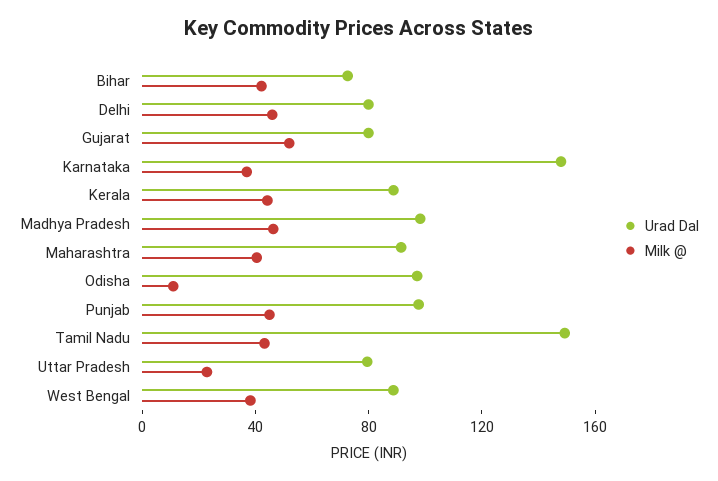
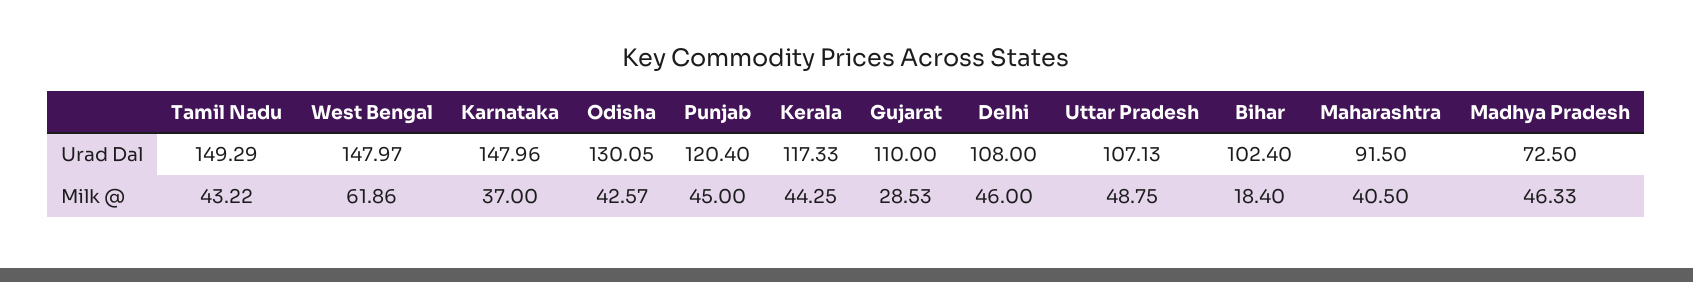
  {
    "Urad Dal": {
-     "Bihar": 70,
+     "Bihar": 102.4,
-     "Delhi": 80,
+     "Delhi": 108,
-     "Gujarat": 80,
+     "Gujarat": 110,
      "Karnataka": 147.96,
-     "Kerala": 90,
+     "Kerala": 117.33,
-     "Madhya Pradesh": 100,
+     "Madhya Pradesh": 72.5,
      "Maharashtra": 91.5,
-     "Odisha": 100,
+     "Odisha": 130.05,
-     "Punjab": 100,
+     "Punjab": 120.4,
      "Tamil Nadu": 149.29,
-     "Uttar Pradesh": 80,
+     "Uttar Pradesh": 107.13,
-     "West Bengal": 90
+     "West Bengal": 147.97
    },
    "Milk @": {
-     "Bihar": 40,
+     "Bihar": 18.4,
      "Delhi": 46,
-     "Gujarat": 50,
+     "Gujarat": 28.53,
      "Karnataka": 37,
      "Kerala": 44.25,
      "Madhya Pradesh": 46.33,
      "Maharashtra": 40.5,
-     "Odisha": 10,
+     "Odisha": 42.57,
      "Punjab": 45,
      "Tamil Nadu": 43.22,
-     "Uttar Pradesh": 20,
+     "Uttar Pradesh": 48.75,
-     "West Bengal": 40
+     "West Bengal": 61.86
    }
  }

